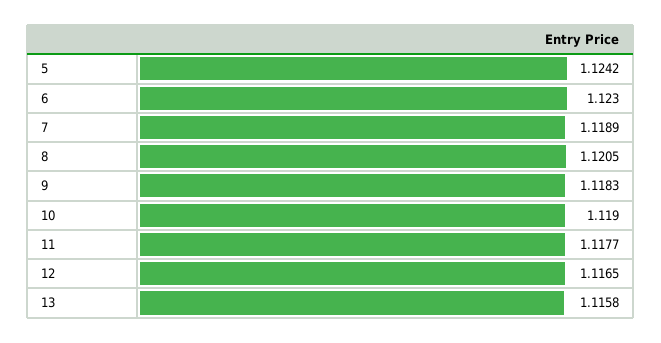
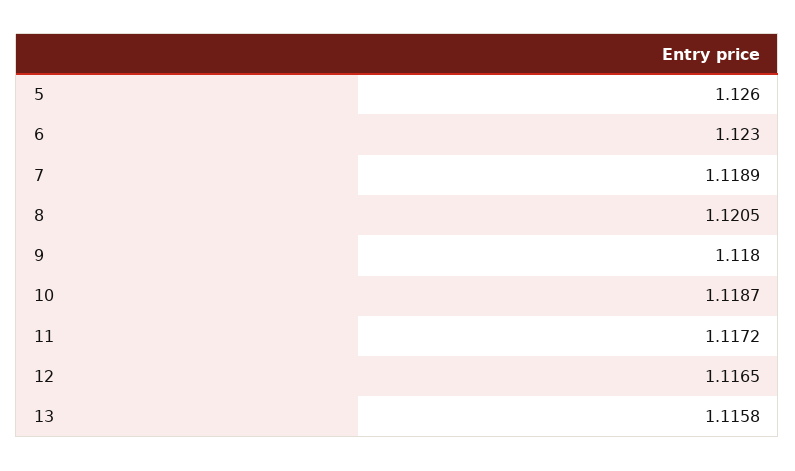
  {
-   "5": 1.1242,
+   "5": 1.126,
    "6": 1.123,
    "7": 1.1189,
    "8": 1.1205,
-   "9": 1.1183,
+   "9": 1.118,
-   "10": 1.119,
+   "10": 1.1187,
-   "11": 1.1177,
+   "11": 1.1172,
    "12": 1.1165,
    "13": 1.1158
  }

